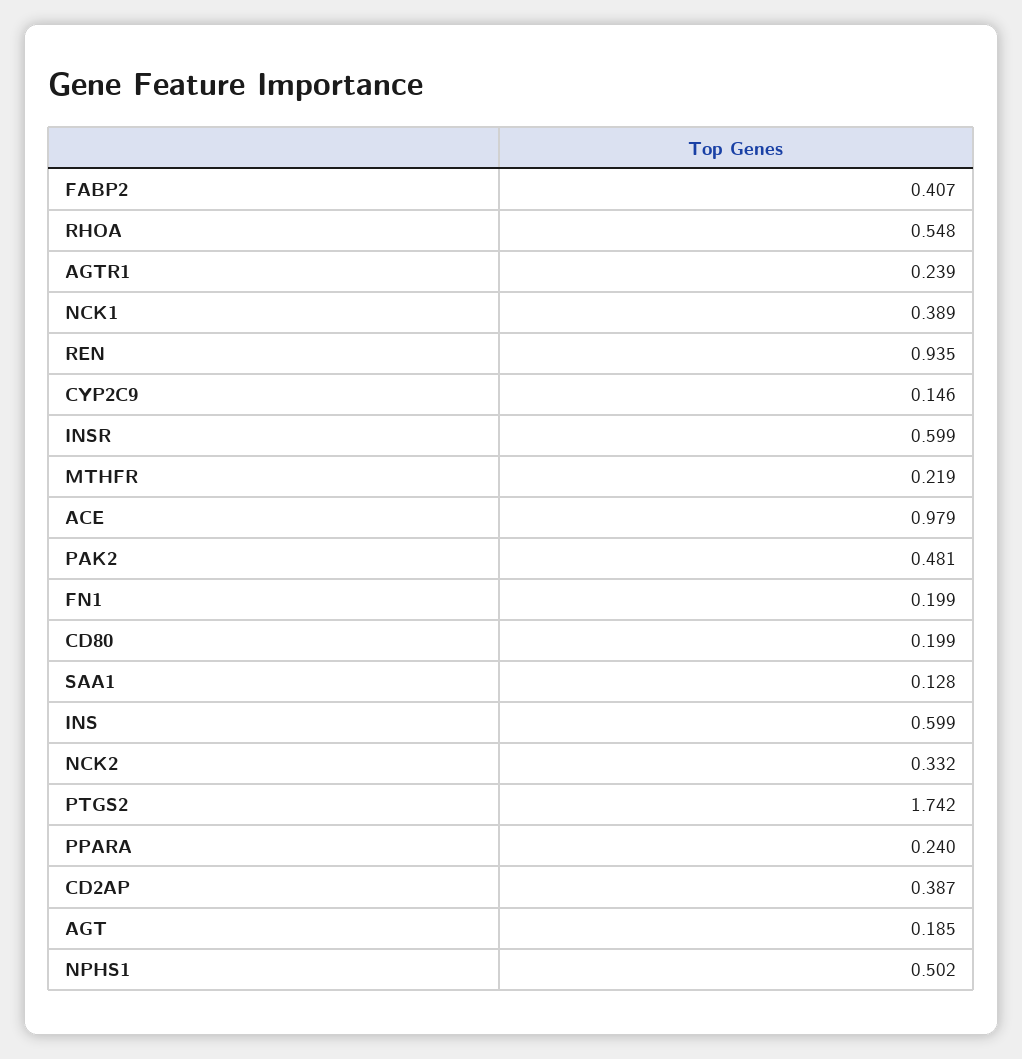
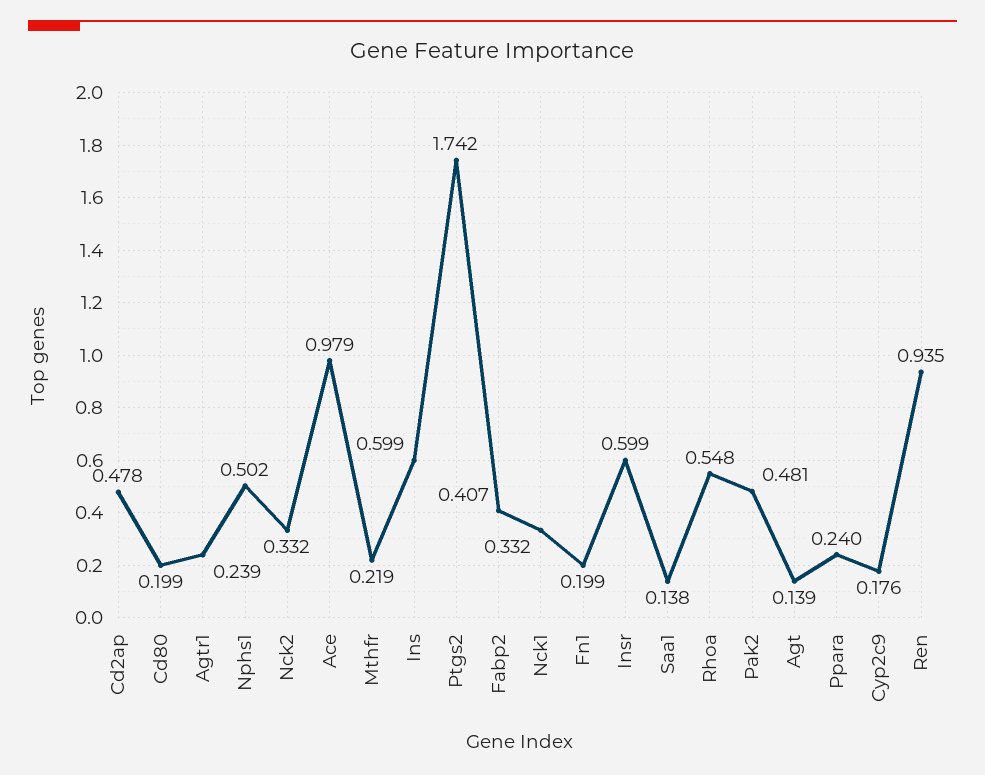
  {
    "FABP2": 0.407,
    "RHOA": 0.548,
    "AGTR1": 0.239,
-   "NCK1": 0.389,
+   "NCK1": 0.332,
    "REN": 0.935,
-   "CYP2C9": 0.146,
+   "CYP2C9": 0.176,
    "INSR": 0.599,
    "MTHFR": 0.219,
    "ACE": 0.979,
    "PAK2": 0.481,
    "FN1": 0.199,
    "CD80": 0.199,
-   "SAA1": 0.128,
+   "SAA1": 0.138,
    "INS": 0.599,
    "NCK2": 0.332,
    "PTGS2": 1.742,
    "PPARA": 0.24,
-   "CD2AP": 0.387,
+   "CD2AP": 0.478,
-   "AGT": 0.185,
+   "AGT": 0.139,
    "NPHS1": 0.502
  }

